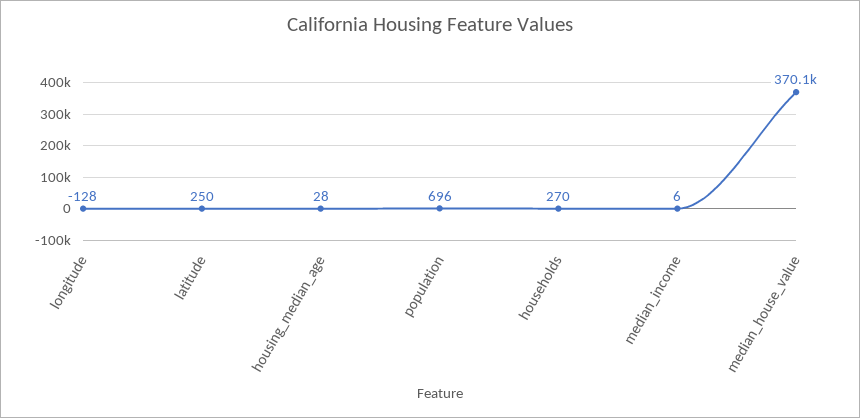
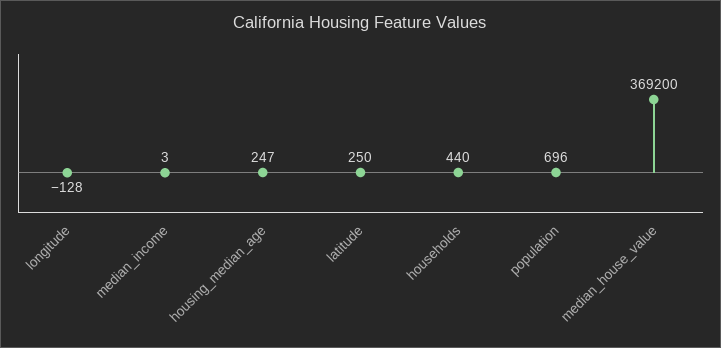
  {
    "longitude": -128,
    "latitude": 250,
-   "housing_median_age": 28,
+   "housing_median_age": 247,
    "population": 696,
-   "households": 270,
+   "households": 440,
-   "median_income": 6,
+   "median_income": 3,
-   "median_house_value": 370100
+   "median_house_value": 369200
  }

